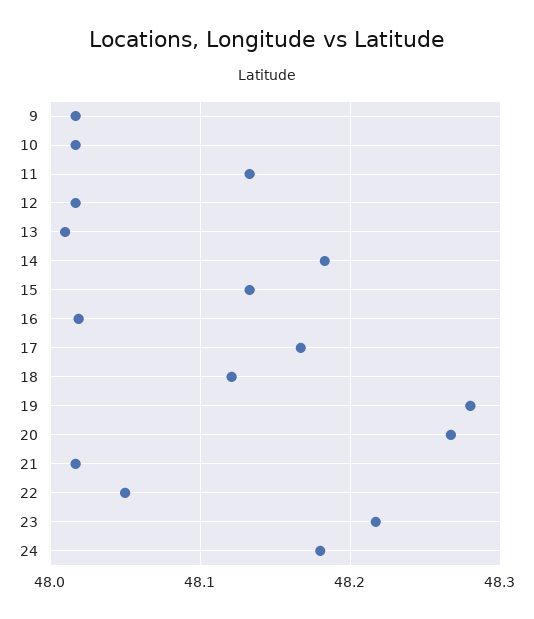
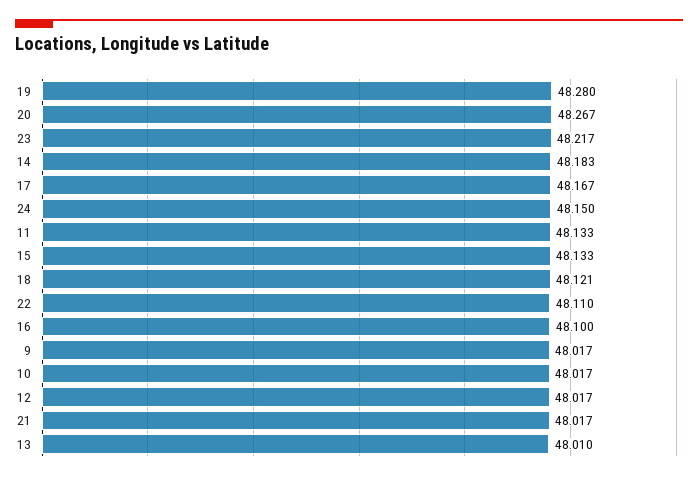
  {
    "9": 48.017,
    "10": 48.017,
    "11": 48.133,
    "12": 48.017,
    "13": 48.01,
    "14": 48.183,
    "15": 48.133,
-   "16": 48.02,
+   "16": 48.1,
    "17": 48.167,
    "18": 48.121,
    "19": 48.28,
    "20": 48.267,
    "21": 48.017,
-   "22": 48.05,
+   "22": 48.11,
    "23": 48.217,
-   "24": 48.18
+   "24": 48.15
  }

